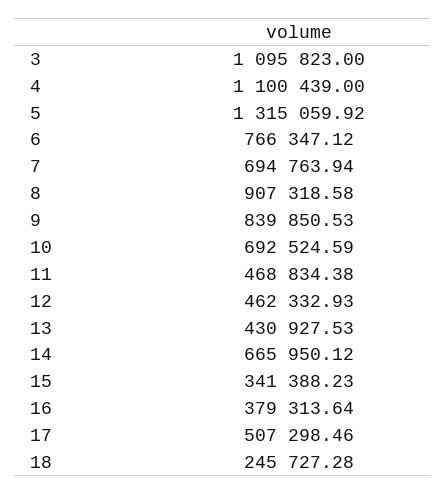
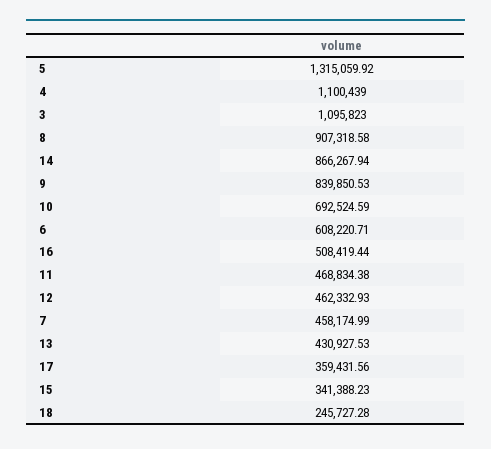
  {
    "3": 1095823,
    "4": 1100439,
    "5": 1315059.92,
-   "6": 766347.12,
+   "6": 608220.71,
-   "7": 694763.94,
+   "7": 458174.99,
    "8": 907318.58,
    "9": 839850.53,
    "10": 692524.59,
    "11": 468834.38,
    "12": 462332.93,
    "13": 430927.53,
-   "14": 665950.12,
+   "14": 866267.94,
    "15": 341388.23,
-   "16": 379313.64,
+   "16": 508419.44,
-   "17": 507298.46,
+   "17": 359431.56,
    "18": 245727.28
  }

